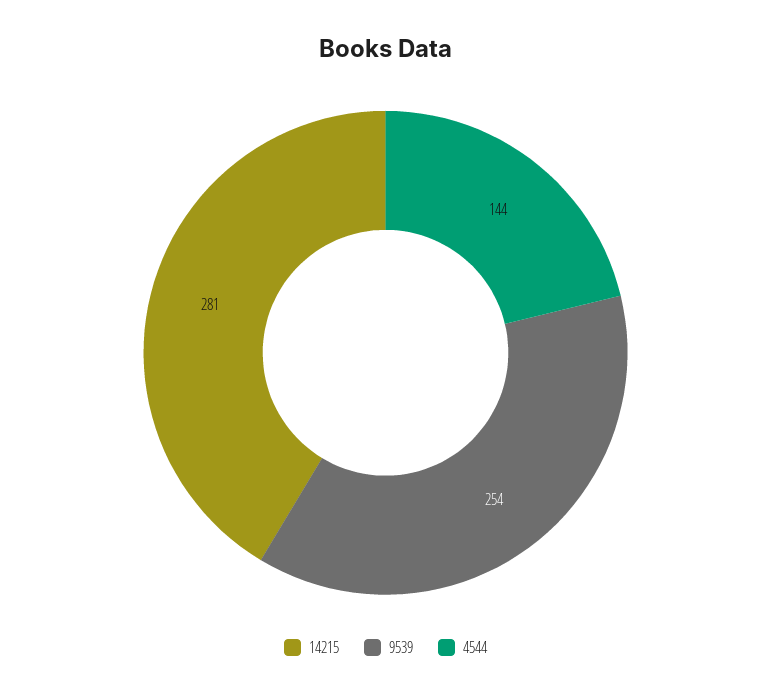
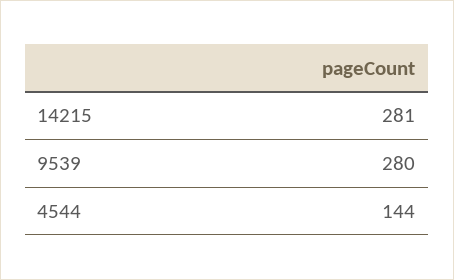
  {
    "14215": 281,
-   "9539": 254,
+   "9539": 280,
    "4544": 144
  }

